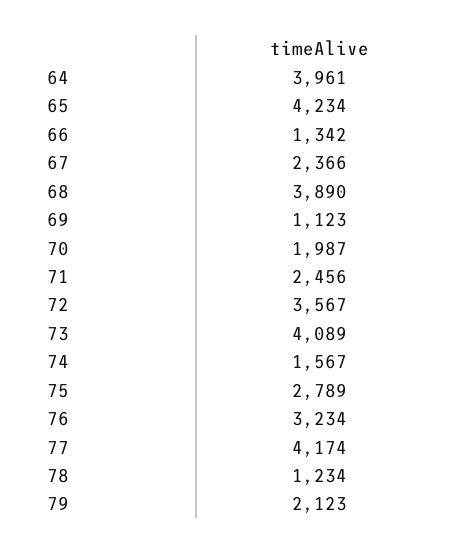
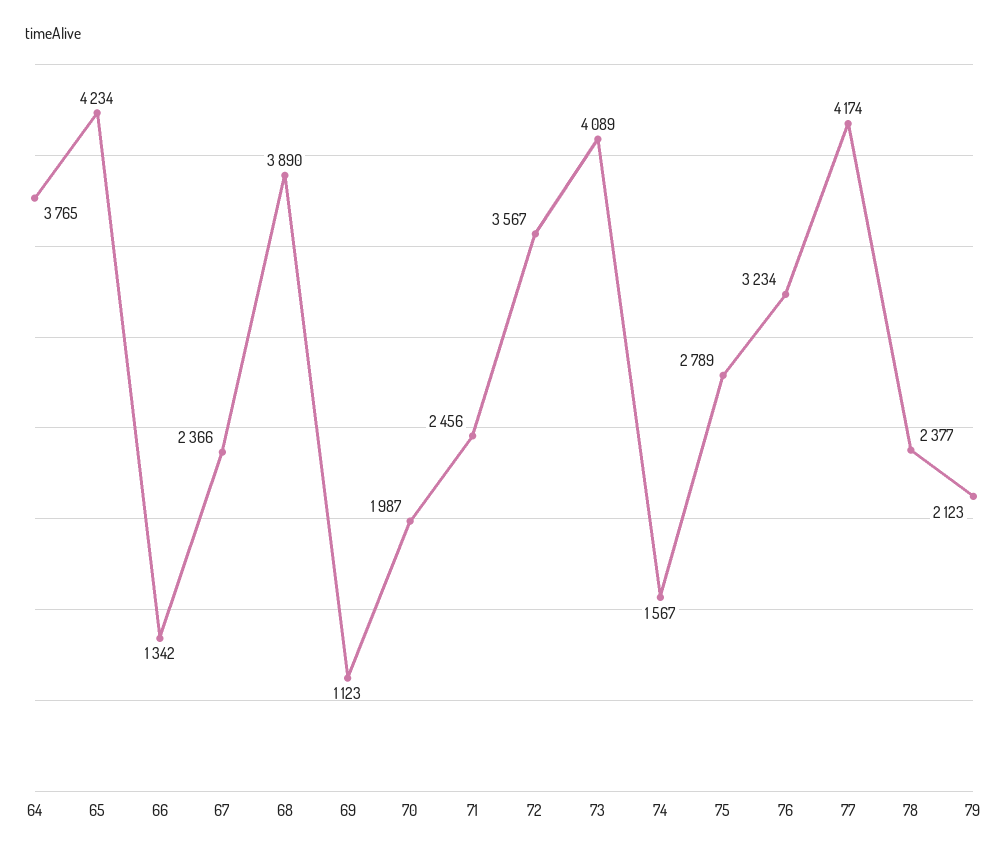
  {
-   "64": 3961,
+   "64": 3765,
    "65": 4234,
    "66": 1342,
    "67": 2366,
    "68": 3890,
    "69": 1123,
    "70": 1987,
    "71": 2456,
    "72": 3567,
    "73": 4089,
    "74": 1567,
    "75": 2789,
    "76": 3234,
    "77": 4174,
-   "78": 1234,
+   "78": 2377,
    "79": 2123
  }

